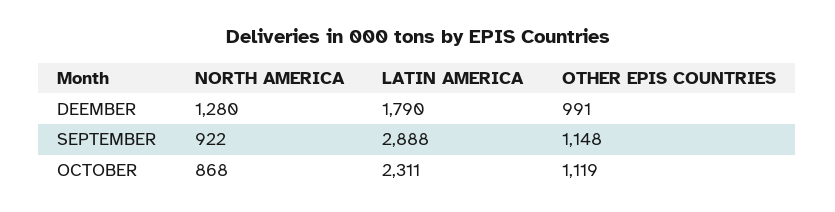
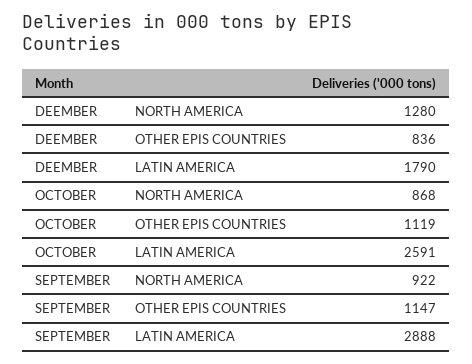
  {
    "NORTH AMERICA": {
      "DEEMBER": 1280,
      "SEPTEMBER": 922,
      "OCTOBER": 868
    },
    "LATIN AMERICA": {
      "DEEMBER": 1790,
      "SEPTEMBER": 2888,
-     "OCTOBER": 2311
+     "OCTOBER": 2591
    },
    "OTHER EPIS COUNTRIES": {
-     "DEEMBER": 991,
+     "DEEMBER": 836,
-     "SEPTEMBER": 1148,
+     "SEPTEMBER": 1147,
      "OCTOBER": 1119
    }
  }

